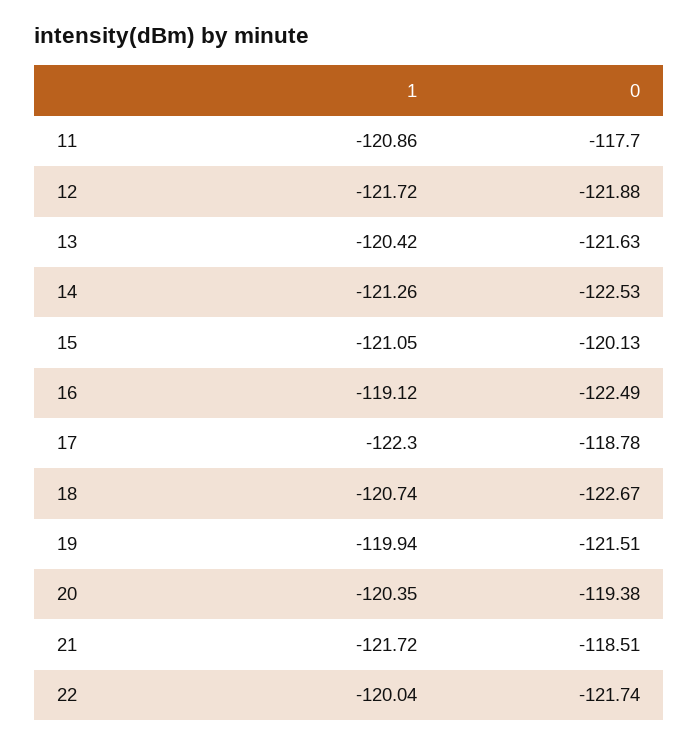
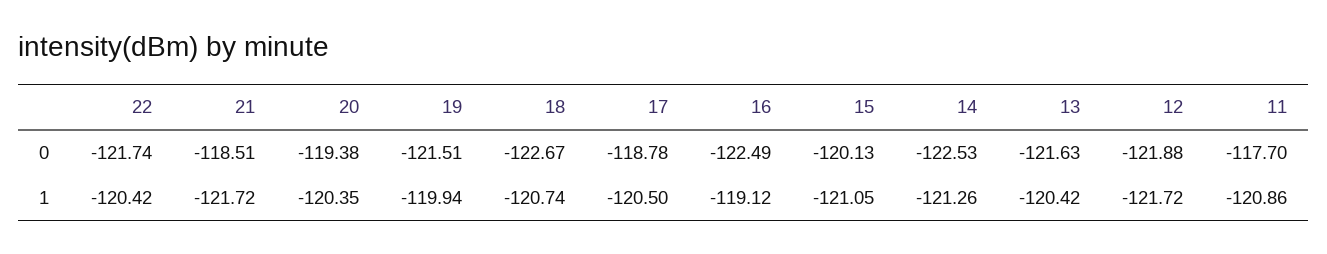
  {
    "1": {
      "11": -120.86,
      "12": -121.72,
      "13": -120.42,
      "14": -121.26,
      "15": -121.05,
      "16": -119.12,
-     "17": -122.3,
+     "17": -120.5,
      "18": -120.74,
      "19": -119.94,
      "20": -120.35,
      "21": -121.72,
-     "22": -120.04
+     "22": -120.42
    },
    "0": {
      "11": -117.7,
      "12": -121.88,
      "13": -121.63,
      "14": -122.53,
      "15": -120.13,
      "16": -122.49,
      "17": -118.78,
      "18": -122.67,
      "19": -121.51,
      "20": -119.38,
      "21": -118.51,
      "22": -121.74
    }
  }

